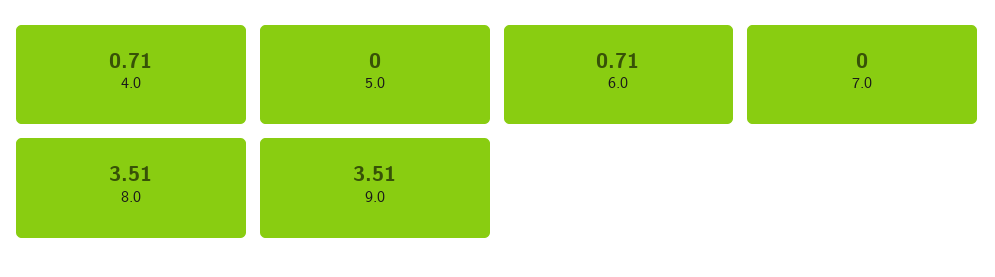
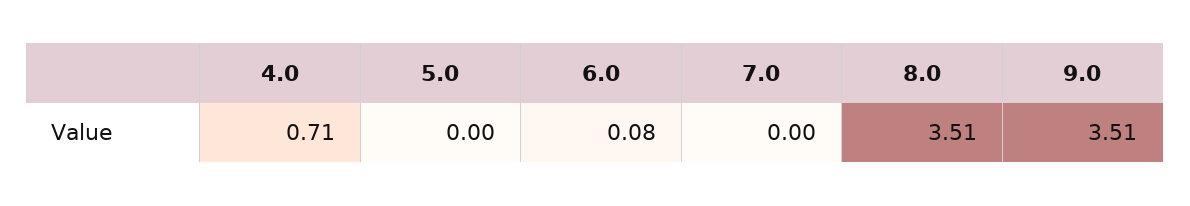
  {
    "4.0": 0.71,
    "5.0": 0,
-   "6.0": 0.71,
+   "6.0": 0.08,
    "7.0": 0,
    "8.0": 3.51,
    "9.0": 3.51
  }

